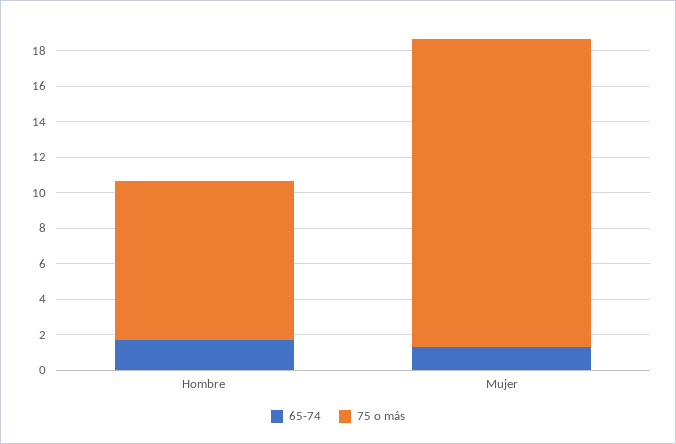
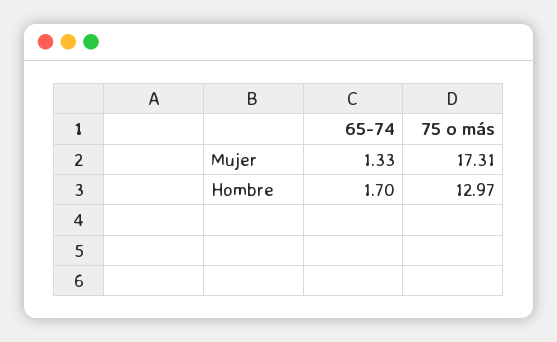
  {
    "65-74": {
      "Hombre": 1.7,
      "Mujer": 1.33
    },
    "75 o más": {
-     "Hombre": 9,
+     "Hombre": 12.97,
      "Mujer": 17.31
    }
  }

